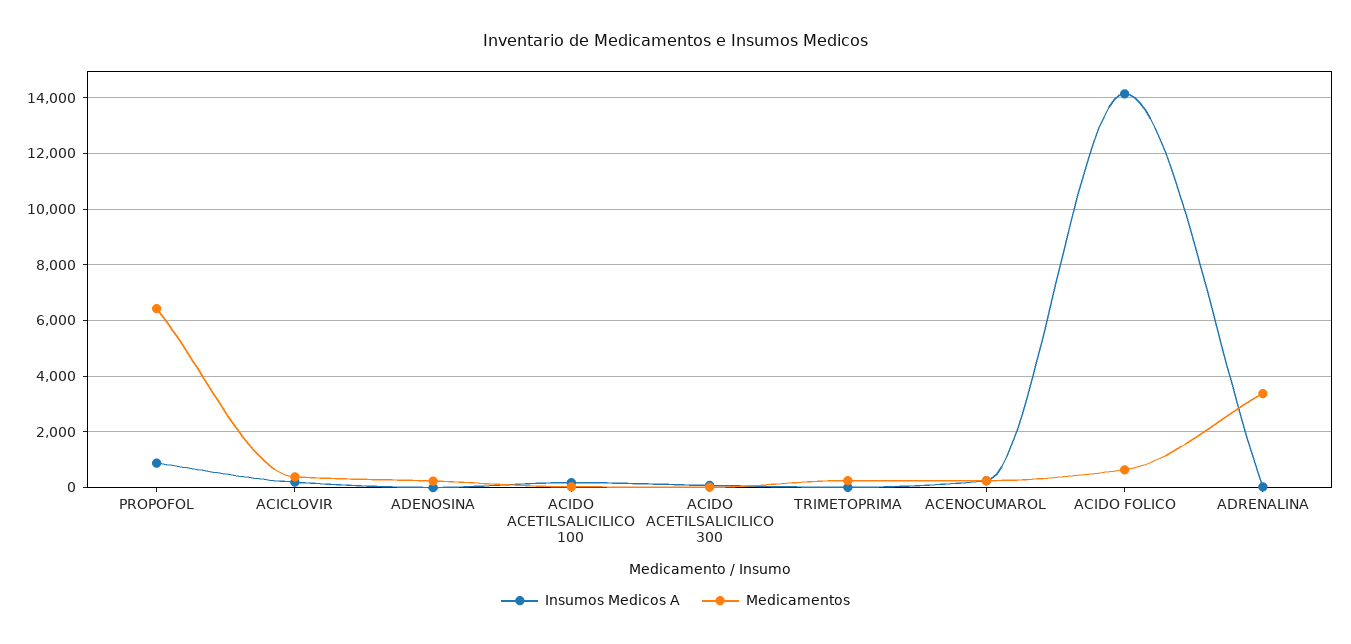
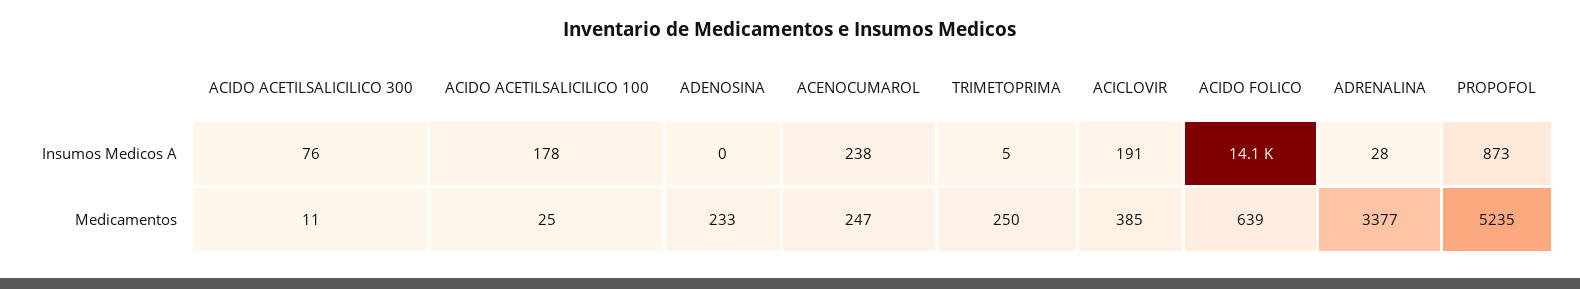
  {
    "Insumos Medicos A": {
      "PROPOFOL": 873,
      "ACICLOVIR": 191,
      "ADENOSINA": 0,
      "ACIDO ACETILSALICILICO 100": 178,
      "ACIDO ACETILSALICILICO 300": 76,
      "TRIMETOPRIMA": 5,
      "ACENOCUMAROL": 238,
      "ACIDO FOLICO": 14100,
      "ADRENALINA": 28
    },
    "Medicamentos": {
-     "PROPOFOL": 6500,
+     "PROPOFOL": 5235,
      "ACICLOVIR": 385,
      "ADENOSINA": 233,
      "ACIDO ACETILSALICILICO 100": 25,
      "ACIDO ACETILSALICILICO 300": 11,
      "TRIMETOPRIMA": 250,
      "ACENOCUMAROL": 247,
      "ACIDO FOLICO": 639,
      "ADRENALINA": 3377
    }
  }

